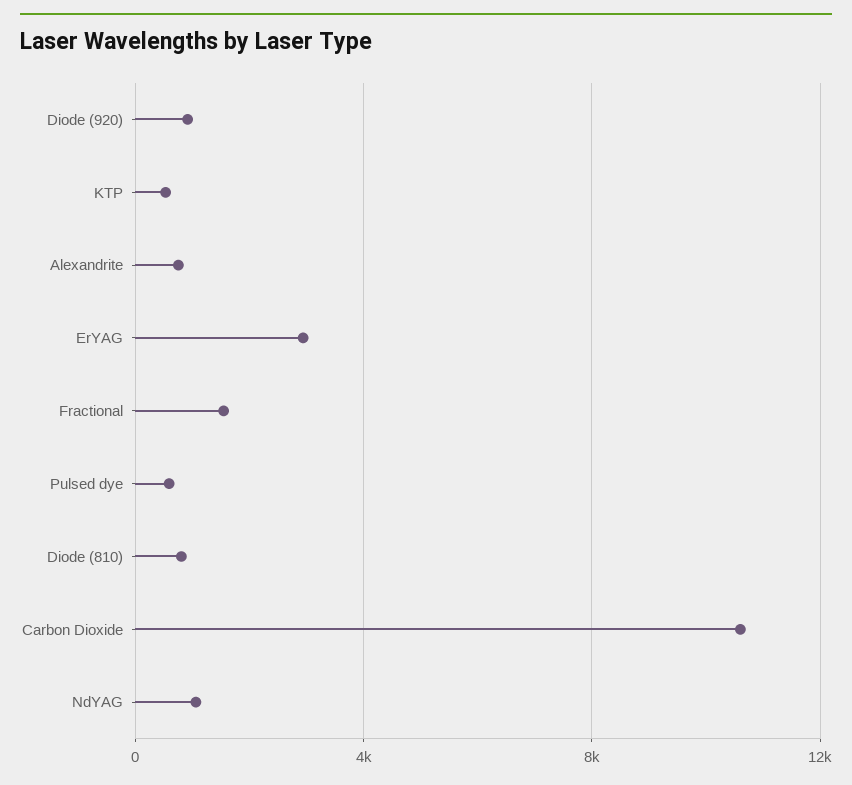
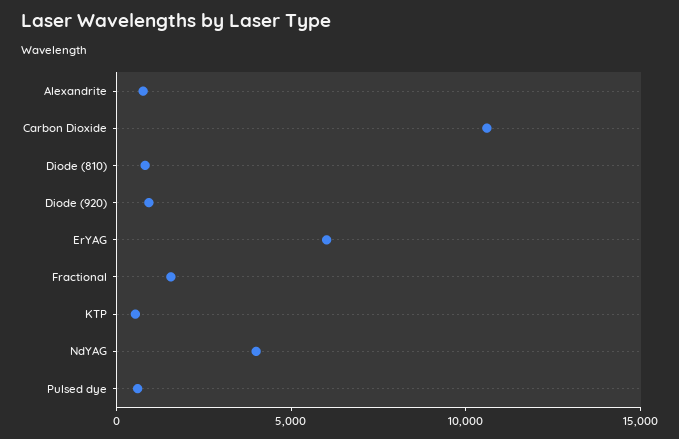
  {
    "Diode (920)": 1000,
    "KTP": 500,
    "Alexandrite": 1000,
-   "ErYAG": 3000,
+   "ErYAG": 6000,
    "Fractional": 1500,
    "Pulsed dye": 500,
    "Diode (810)": 1000,
    "Carbon Dioxide": 10500,
-   "NdYAG": 1000
+   "NdYAG": 4000
  }

